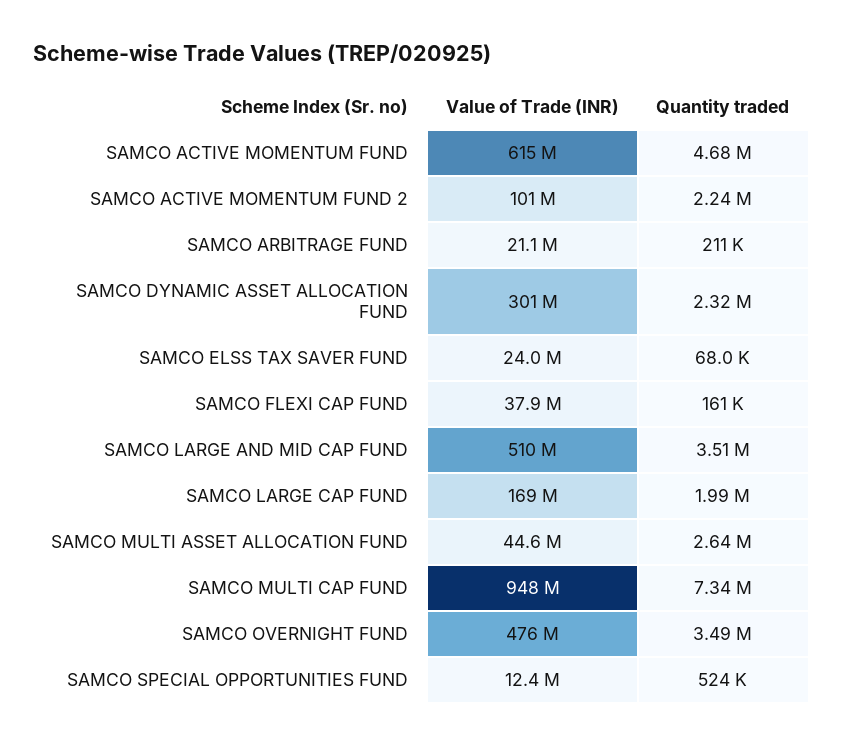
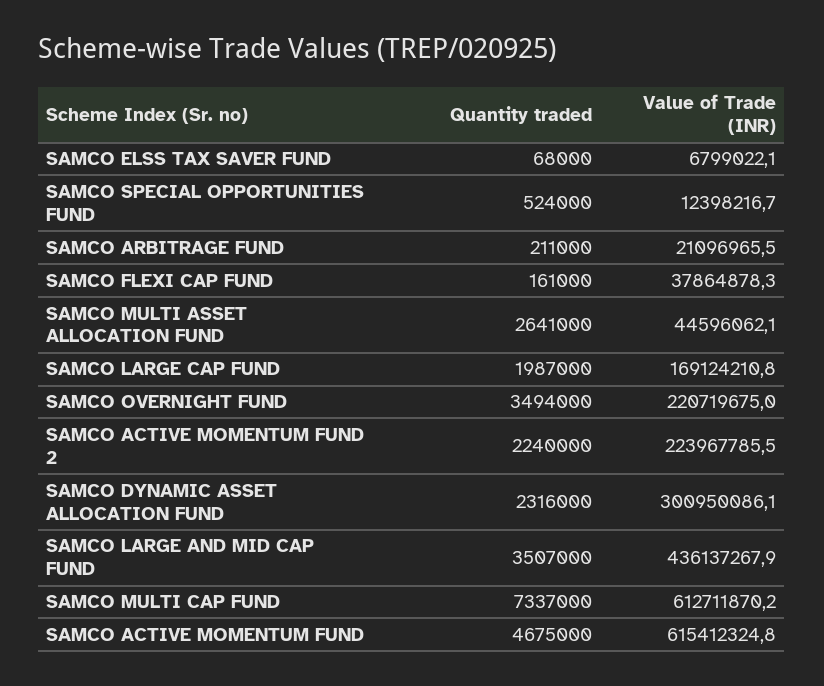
  {
    "Value of Trade (INR)": {
      "SAMCO ACTIVE MOMENTUM FUND": 615412324.8,
-     "SAMCO ACTIVE MOMENTUM FUND 2": 101000000,
+     "SAMCO ACTIVE MOMENTUM FUND 2": 223967785.5,
      "SAMCO ARBITRAGE FUND": 21096965.5,
      "SAMCO DYNAMIC ASSET ALLOCATION FUND": 300950086.1,
-     "SAMCO ELSS TAX SAVER FUND": 24000000,
+     "SAMCO ELSS TAX SAVER FUND": 6799022.1,
      "SAMCO FLEXI CAP FUND": 37864878.3,
-     "SAMCO LARGE AND MID CAP FUND": 510000000,
+     "SAMCO LARGE AND MID CAP FUND": 436137267.9,
      "SAMCO LARGE CAP FUND": 169124210.8,
      "SAMCO MULTI ASSET ALLOCATION FUND": 44596062.1,
-     "SAMCO MULTI CAP FUND": 948000000,
+     "SAMCO MULTI CAP FUND": 612711870.2,
-     "SAMCO OVERNIGHT FUND": 476000000,
+     "SAMCO OVERNIGHT FUND": 220719675,
      "SAMCO SPECIAL OPPORTUNITIES FUND": 12398216.7
    },
    "Quantity traded": {
      "SAMCO ACTIVE MOMENTUM FUND": 4675000,
      "SAMCO ACTIVE MOMENTUM FUND 2": 2240000,
      "SAMCO ARBITRAGE FUND": 211000,
      "SAMCO DYNAMIC ASSET ALLOCATION FUND": 2316000,
      "SAMCO ELSS TAX SAVER FUND": 68000,
      "SAMCO FLEXI CAP FUND": 161000,
      "SAMCO LARGE AND MID CAP FUND": 3507000,
      "SAMCO LARGE CAP FUND": 1987000,
      "SAMCO MULTI ASSET ALLOCATION FUND": 2641000,
      "SAMCO MULTI CAP FUND": 7337000,
      "SAMCO OVERNIGHT FUND": 3494000,
      "SAMCO SPECIAL OPPORTUNITIES FUND": 524000
    }
  }

